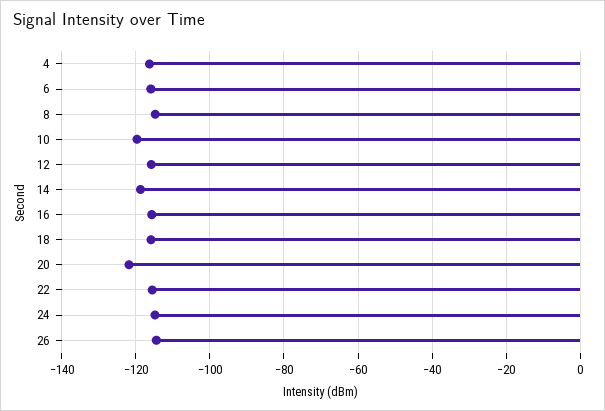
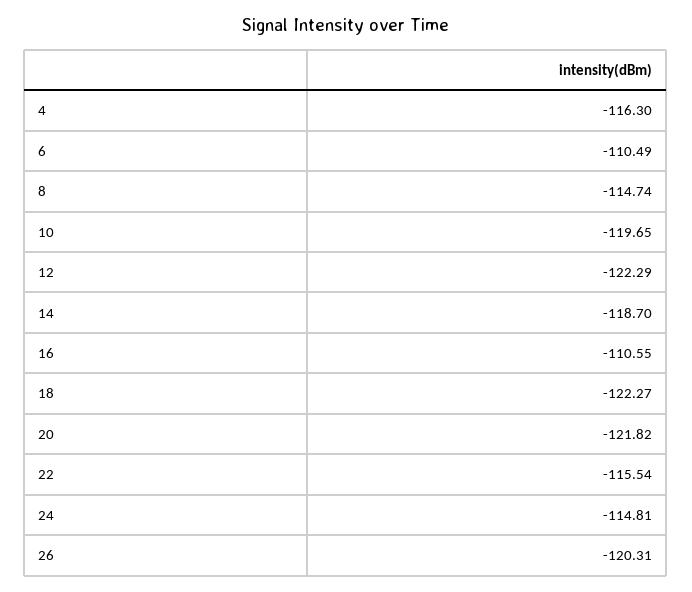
  {
    "4": -116.3,
-   "6": -116,
+   "6": -110.49,
    "8": -114.74,
    "10": -119.65,
-   "12": -116,
+   "12": -122.29,
    "14": -118.7,
-   "16": -116,
+   "16": -110.55,
-   "18": -116,
+   "18": -122.27,
    "20": -121.82,
    "22": -115.54,
    "24": -114.81,
-   "26": -114
+   "26": -120.31
  }

